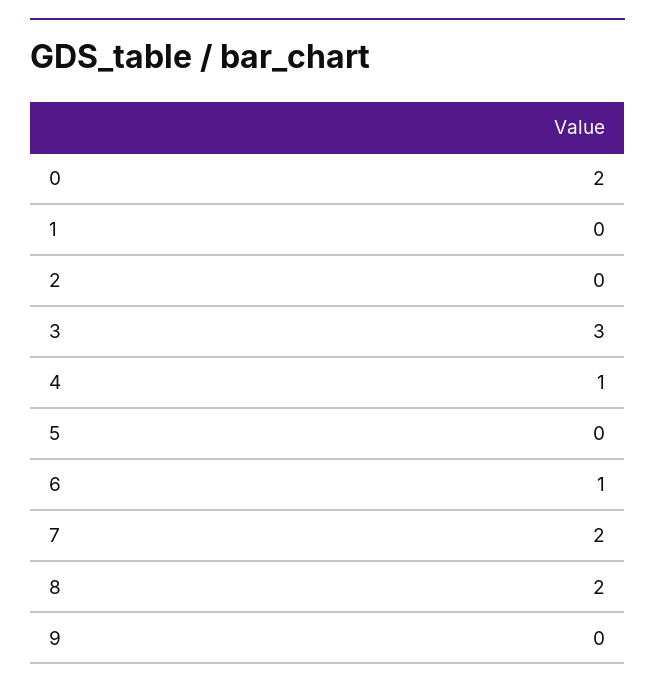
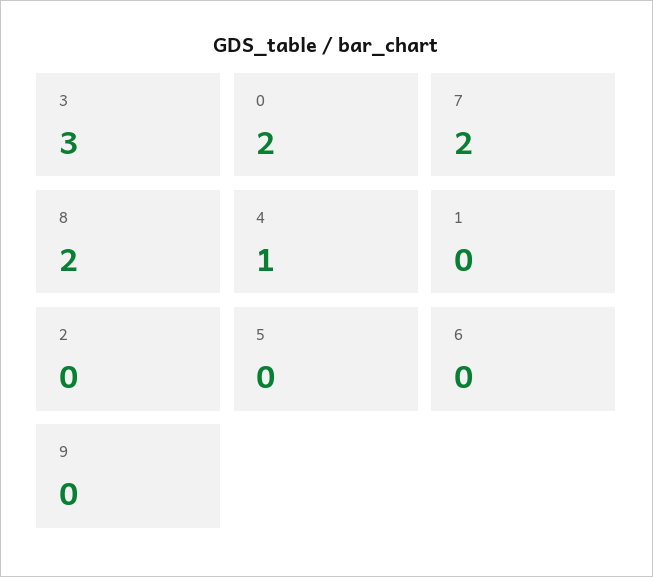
  {
    "0": 2,
    "1": 0,
    "2": 0,
    "3": 3,
    "4": 1,
    "5": 0,
-   "6": 1,
+   "6": 0,
    "7": 2,
    "8": 2,
    "9": 0
  }

